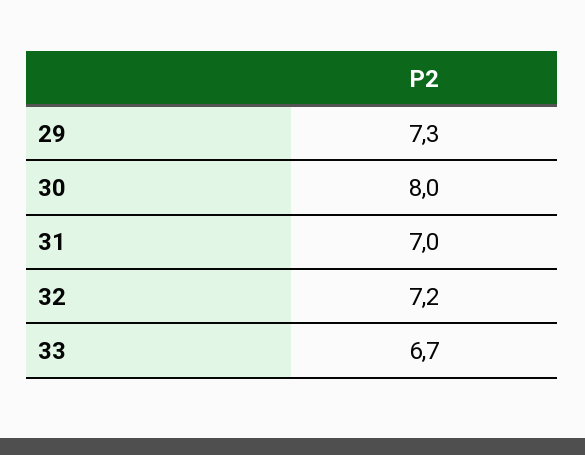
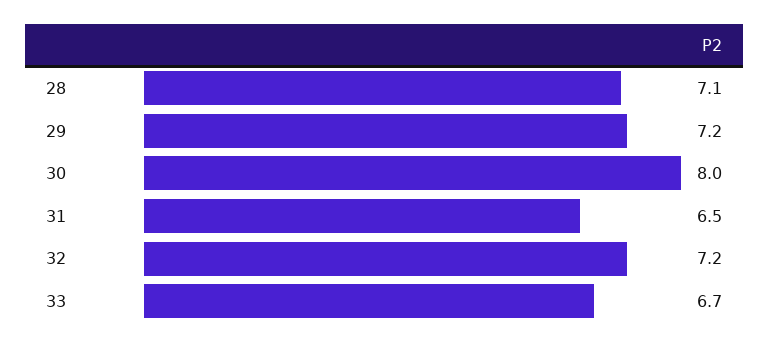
  {
-   "29": 7.3,
+   "29": 7.2,
    "30": 8,
-   "31": 7,
+   "31": 6.5,
    "32": 7.2,
-   "33": 6.7
+   "33": 6.7,
+   "28": 7.1
  }

